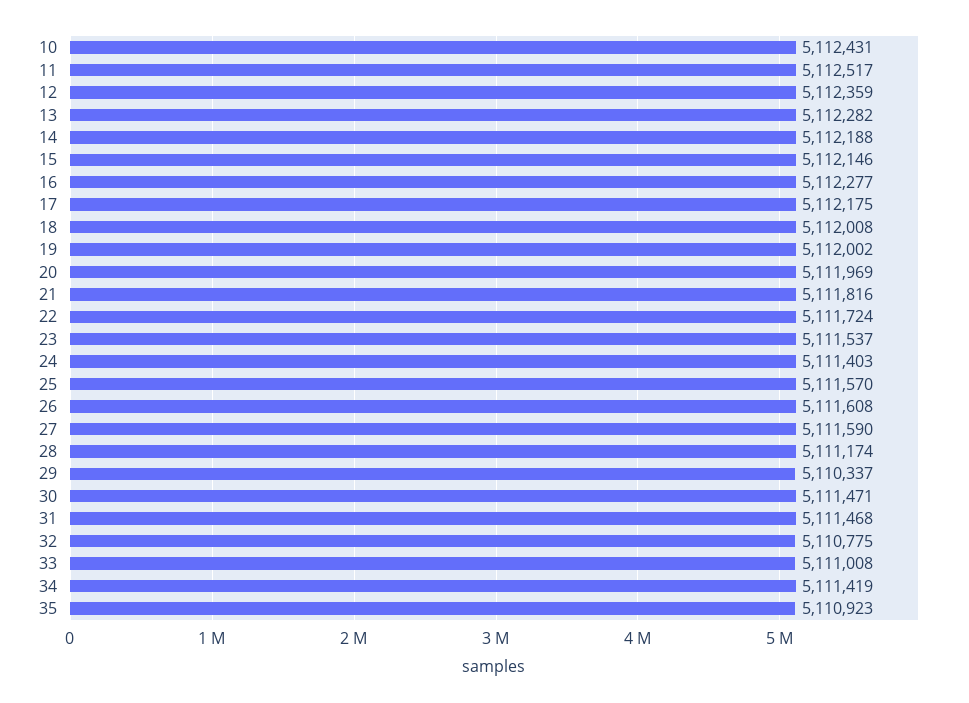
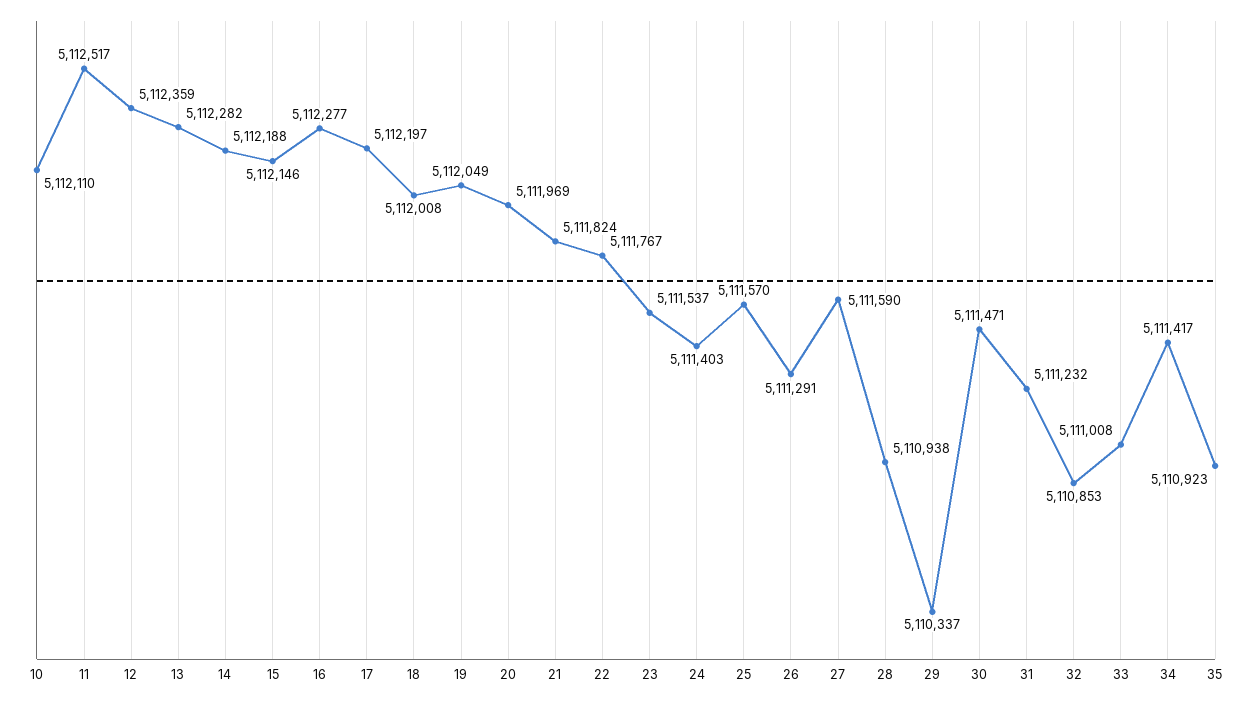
  {
-   "10": 5112431,
+   "10": 5112110,
    "11": 5112517,
    "12": 5112359,
    "13": 5112282,
    "14": 5112188,
    "15": 5112146,
    "16": 5112277,
-   "17": 5112175,
+   "17": 5112197,
    "18": 5112008,
-   "19": 5112002,
+   "19": 5112049,
    "20": 5111969,
-   "21": 5111816,
+   "21": 5111824,
-   "22": 5111724,
+   "22": 5111767,
    "23": 5111537,
    "24": 5111403,
    "25": 5111570,
-   "26": 5111608,
+   "26": 5111291,
    "27": 5111590,
-   "28": 5111174,
+   "28": 5110938,
    "29": 5110337,
    "30": 5111471,
-   "31": 5111468,
+   "31": 5111232,
-   "32": 5110775,
+   "32": 5110853,
    "33": 5111008,
-   "34": 5111419,
+   "34": 5111417,
    "35": 5110923
  }

